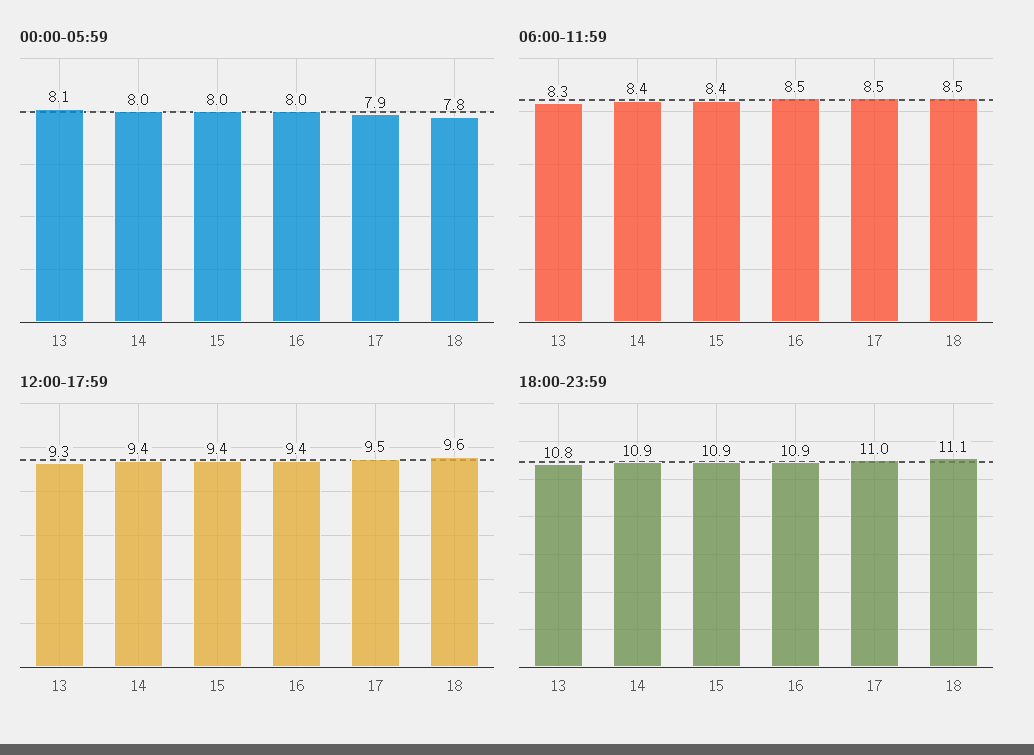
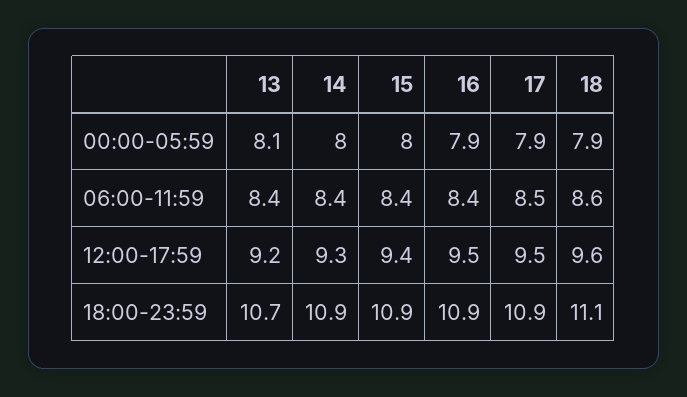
  {
    "00:00-05:59": {
      "13": 8.1,
      "14": 8,
      "15": 8,
-     "16": 8,
+     "16": 7.9,
      "17": 7.9,
-     "18": 7.8
+     "18": 7.9
    },
    "06:00-11:59": {
-     "13": 8.3,
+     "13": 8.4,
      "14": 8.4,
      "15": 8.4,
-     "16": 8.5,
+     "16": 8.4,
      "17": 8.5,
-     "18": 8.5
+     "18": 8.6
    },
    "12:00-17:59": {
-     "13": 9.3,
+     "13": 9.2,
-     "14": 9.4,
+     "14": 9.3,
      "15": 9.4,
-     "16": 9.4,
+     "16": 9.5,
      "17": 9.5,
      "18": 9.6
    },
    "18:00-23:59": {
-     "13": 10.8,
+     "13": 10.7,
      "14": 10.9,
      "15": 10.9,
      "16": 10.9,
-     "17": 11,
+     "17": 10.9,
      "18": 11.1
    }
  }

